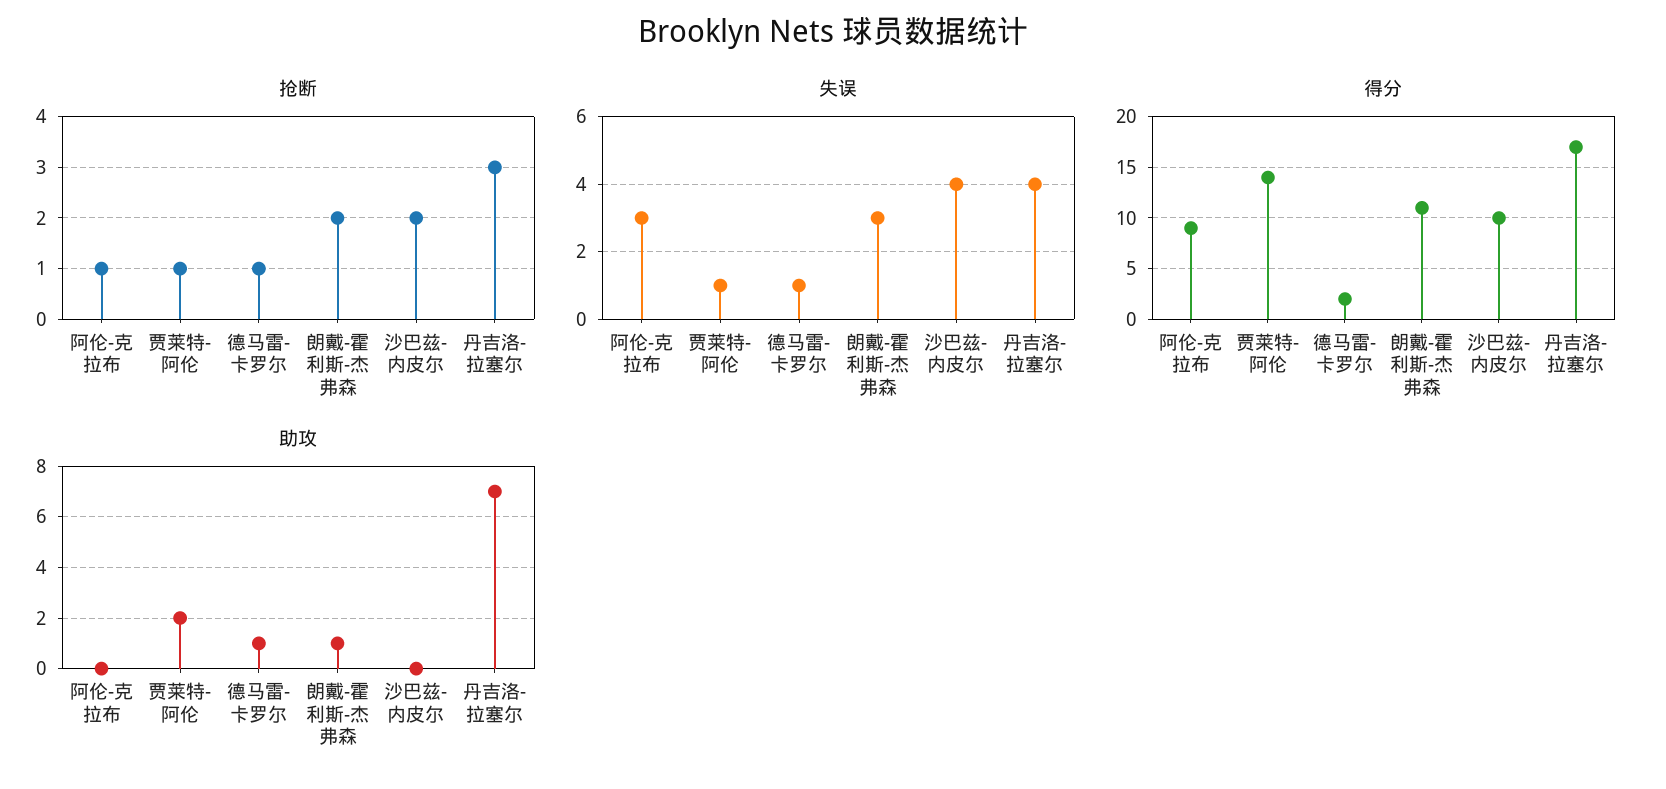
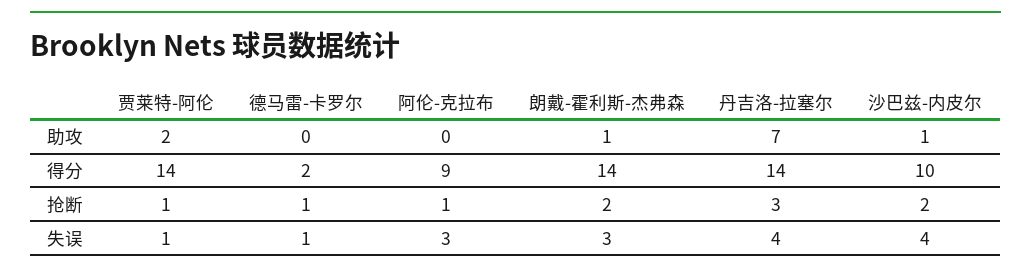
  {
    "抢断": {
      "阿伦-克拉布": 1,
      "贾莱特-阿伦": 1,
      "德马雷-卡罗尔": 1,
      "朗戴-霍利斯-杰弗森": 2,
      "沙巴兹-内皮尔": 2,
      "丹吉洛-拉塞尔": 3
    },
    "失误": {
      "阿伦-克拉布": 3,
      "贾莱特-阿伦": 1,
      "德马雷-卡罗尔": 1,
      "朗戴-霍利斯-杰弗森": 3,
      "沙巴兹-内皮尔": 4,
      "丹吉洛-拉塞尔": 4
    },
    "得分": {
      "阿伦-克拉布": 9,
      "贾莱特-阿伦": 14,
      "德马雷-卡罗尔": 2,
-     "朗戴-霍利斯-杰弗森": 11,
+     "朗戴-霍利斯-杰弗森": 14,
      "沙巴兹-内皮尔": 10,
-     "丹吉洛-拉塞尔": 17
+     "丹吉洛-拉塞尔": 14
    },
    "助攻": {
      "阿伦-克拉布": 0,
      "贾莱特-阿伦": 2,
-     "德马雷-卡罗尔": 1,
+     "德马雷-卡罗尔": 0,
      "朗戴-霍利斯-杰弗森": 1,
-     "沙巴兹-内皮尔": 0,
+     "沙巴兹-内皮尔": 1,
      "丹吉洛-拉塞尔": 7
    }
  }

